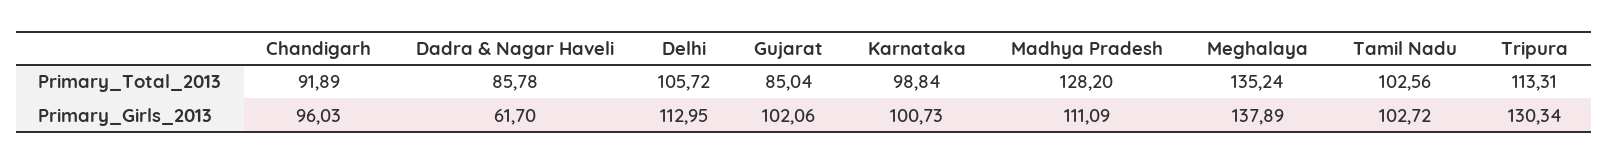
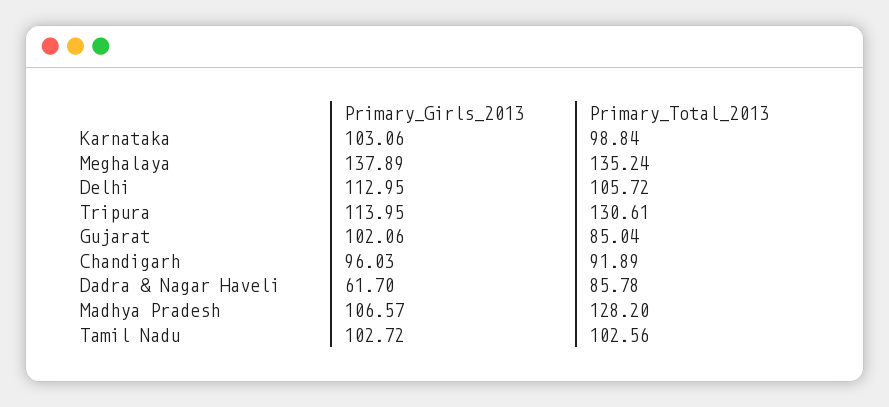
  {
    "Chandigarh": {
      "Primary_Total_2013": 91.89,
      "Primary_Girls_2013": 96.03
    },
    "Dadra & Nagar Haveli": {
      "Primary_Total_2013": 85.78,
      "Primary_Girls_2013": 61.7
    },
    "Delhi": {
      "Primary_Total_2013": 105.72,
      "Primary_Girls_2013": 112.95
    },
    "Gujarat": {
      "Primary_Total_2013": 85.04,
      "Primary_Girls_2013": 102.06
    },
    "Karnataka": {
      "Primary_Total_2013": 98.84,
-     "Primary_Girls_2013": 100.73
+     "Primary_Girls_2013": 103.06
    },
    "Madhya Pradesh": {
      "Primary_Total_2013": 128.2,
-     "Primary_Girls_2013": 111.09
+     "Primary_Girls_2013": 106.57
    },
    "Meghalaya": {
      "Primary_Total_2013": 135.24,
      "Primary_Girls_2013": 137.89
    },
    "Tamil Nadu": {
      "Primary_Total_2013": 102.56,
      "Primary_Girls_2013": 102.72
    },
    "Tripura": {
-     "Primary_Total_2013": 113.31,
+     "Primary_Total_2013": 130.61,
-     "Primary_Girls_2013": 130.34
+     "Primary_Girls_2013": 113.95
    }
  }

